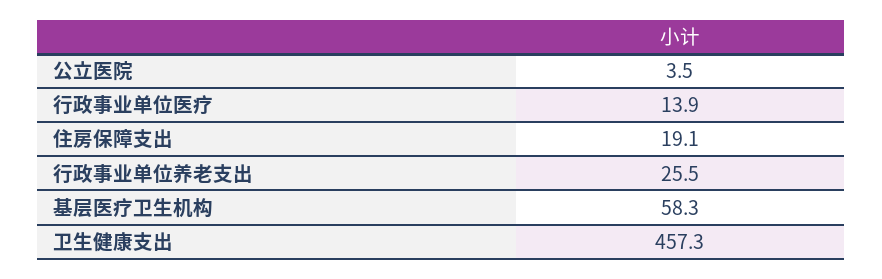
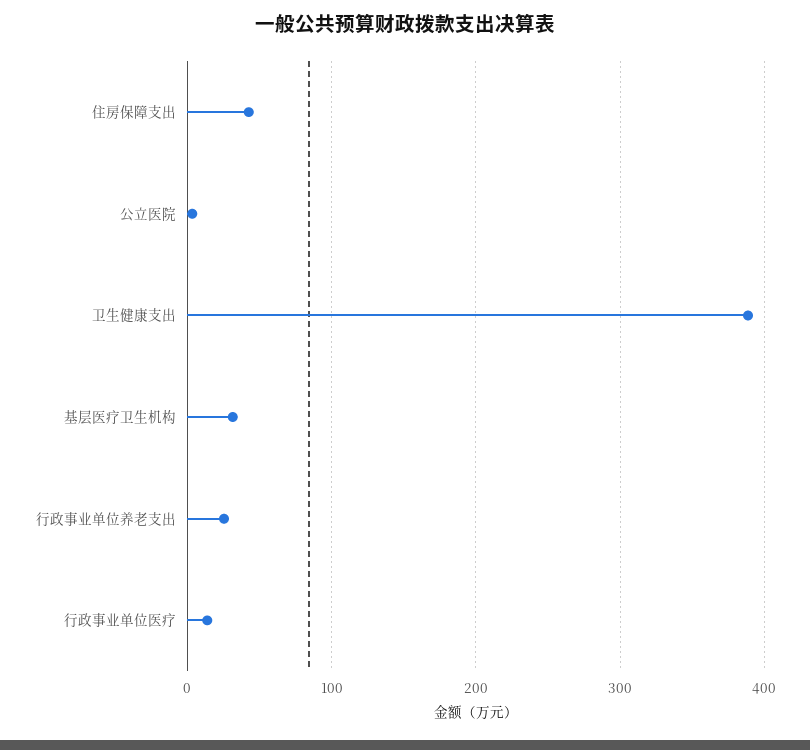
  {
    "公立医院": 3.5,
    "行政事业单位医疗": 13.9,
-   "住房保障支出": 19.1,
+   "住房保障支出": 40,
    "行政事业单位养老支出": 25.5,
-   "基层医疗卫生机构": 58.3,
+   "基层医疗卫生机构": 30,
-   "卫生健康支出": 457.3
+   "卫生健康支出": 390
  }

